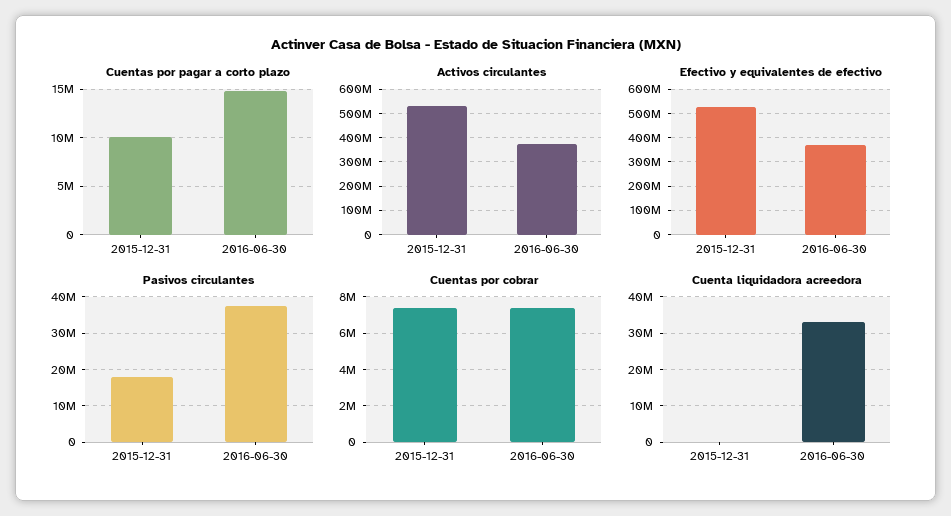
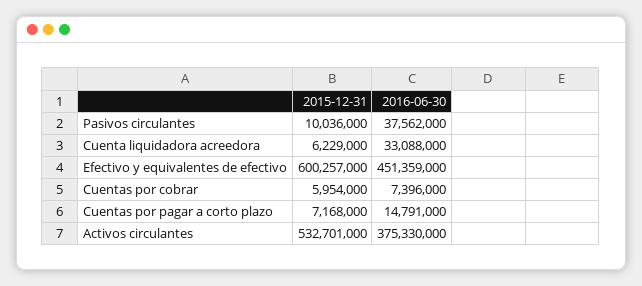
  {
    "Cuentas por pagar a corto plazo": {
-     "2015-12-31": 10000000,
+     "2015-12-31": 7168000,
      "2016-06-30": 14791000
    },
    "Activos circulantes": {
      "2015-12-31": 532701000,
      "2016-06-30": 375330000
    },
    "Efectivo y equivalentes de efectivo": {
-     "2015-12-31": 525000000,
+     "2015-12-31": 600257000,
-     "2016-06-30": 375000000
+     "2016-06-30": 451359000
    },
    "Pasivos circulantes": {
-     "2015-12-31": 18000000,
+     "2015-12-31": 10036000,
      "2016-06-30": 37562000
    },
    "Cuentas por cobrar": {
-     "2015-12-31": 7500000,
+     "2015-12-31": 5954000,
      "2016-06-30": 7396000
    },
    "Cuenta liquidadora acreedora": {
-     "2015-12-31": 0,
+     "2015-12-31": 6229000,
      "2016-06-30": 33088000
    }
  }

